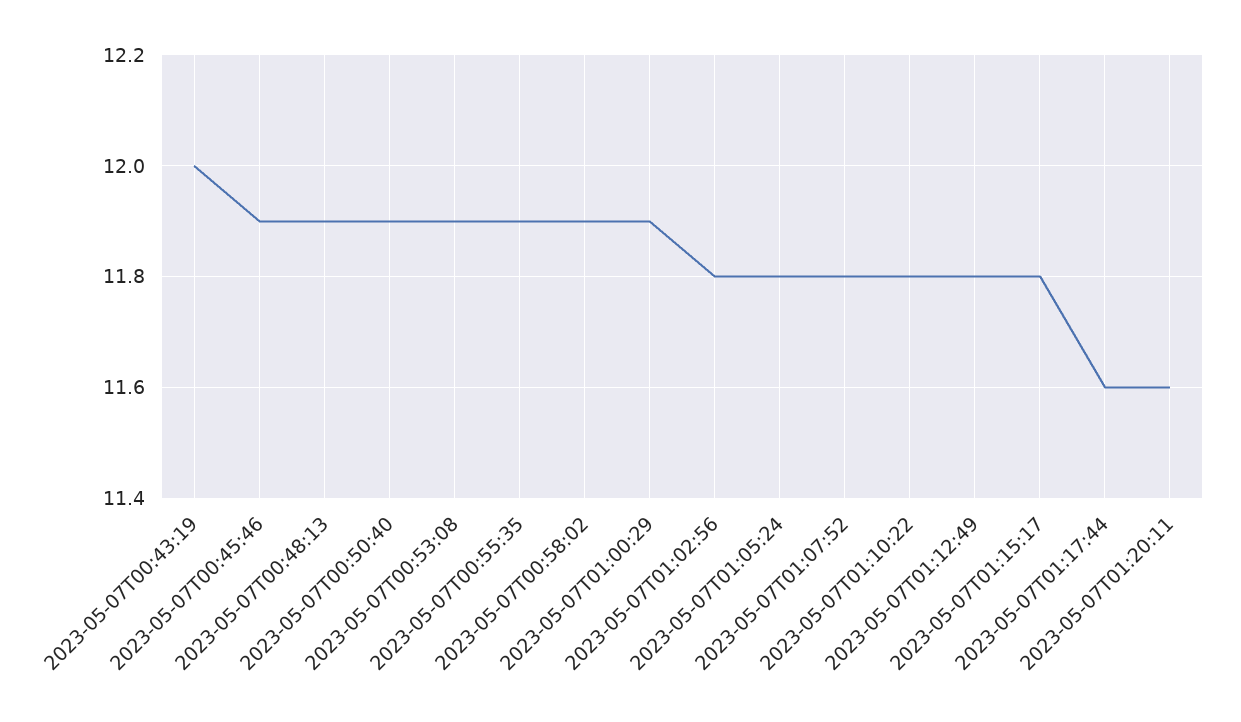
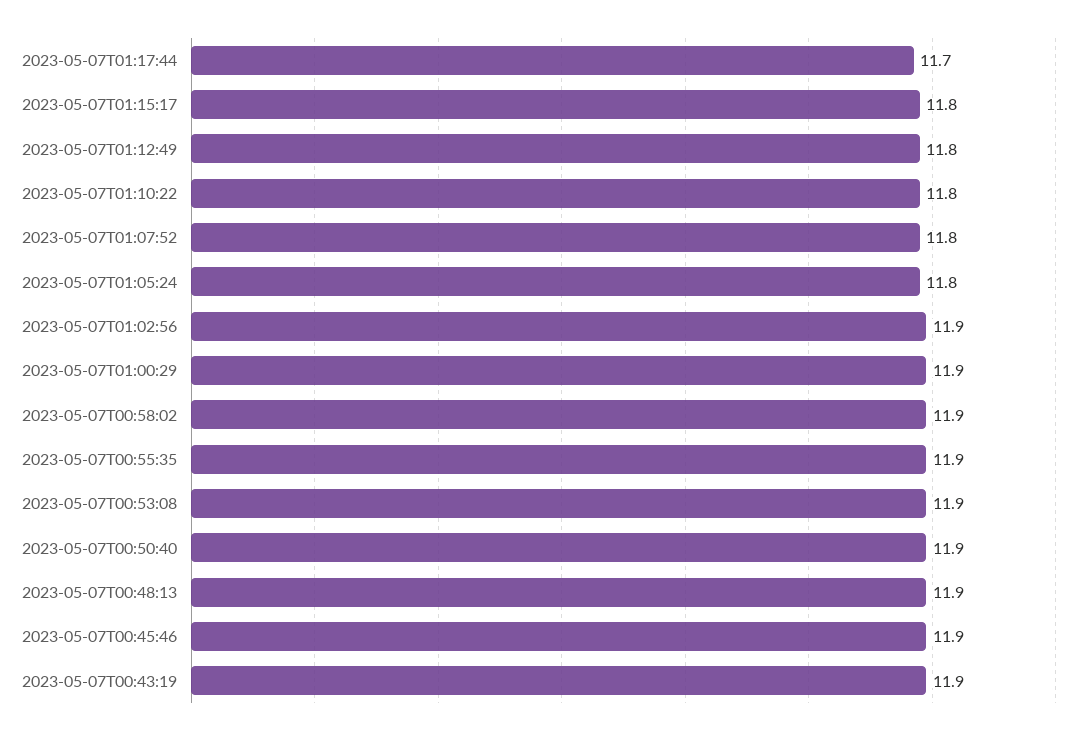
  {
-   "2023-05-07T00:43:19": 12,
+   "2023-05-07T00:43:19": 11.9,
    "2023-05-07T00:45:46": 11.9,
    "2023-05-07T00:48:13": 11.9,
    "2023-05-07T00:50:40": 11.9,
    "2023-05-07T00:53:08": 11.9,
    "2023-05-07T00:55:35": 11.9,
    "2023-05-07T00:58:02": 11.9,
    "2023-05-07T01:00:29": 11.9,
-   "2023-05-07T01:02:56": 11.8,
+   "2023-05-07T01:02:56": 11.9,
    "2023-05-07T01:05:24": 11.8,
    "2023-05-07T01:07:52": 11.8,
    "2023-05-07T01:10:22": 11.8,
    "2023-05-07T01:12:49": 11.8,
    "2023-05-07T01:15:17": 11.8,
-   "2023-05-07T01:17:44": 11.6,
+   "2023-05-07T01:17:44": 11.7
-   "2023-05-07T01:20:11": 11.6
  }

